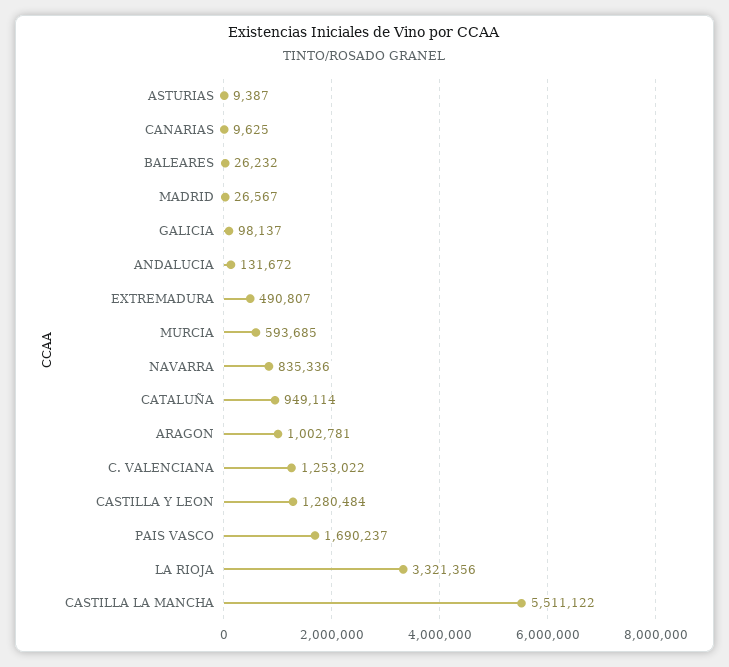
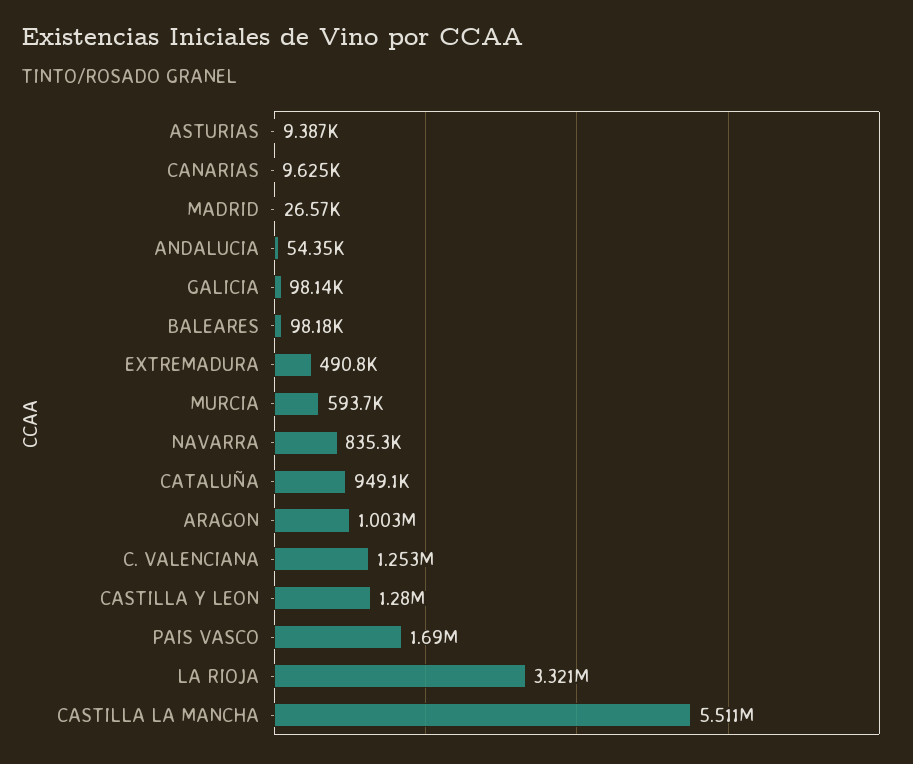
  {
    "ASTURIAS": 9387,
    "CANARIAS": 9625,
-   "BALEARES": 26232,
+   "BALEARES": 98180,
    "MADRID": 26567,
    "GALICIA": 98137,
-   "ANDALUCIA": 131672,
+   "ANDALUCIA": 54350,
    "EXTREMADURA": 490807,
    "MURCIA": 593685,
    "NAVARRA": 835336,
    "CATALUÑA": 949114,
    "ARAGON": 1002781,
    "C. VALENCIANA": 1253022,
    "CASTILLA Y LEON": 1280484,
    "PAIS VASCO": 1690237,
    "LA RIOJA": 3321356,
    "CASTILLA LA MANCHA": 5511122
  }

